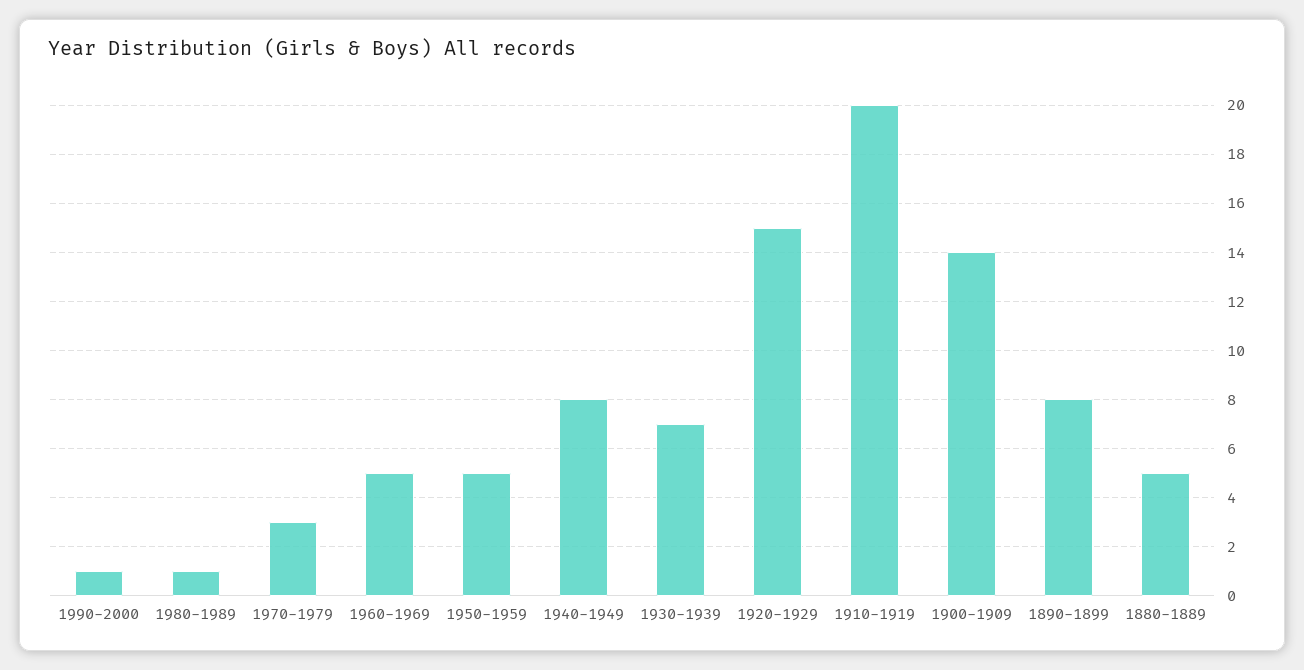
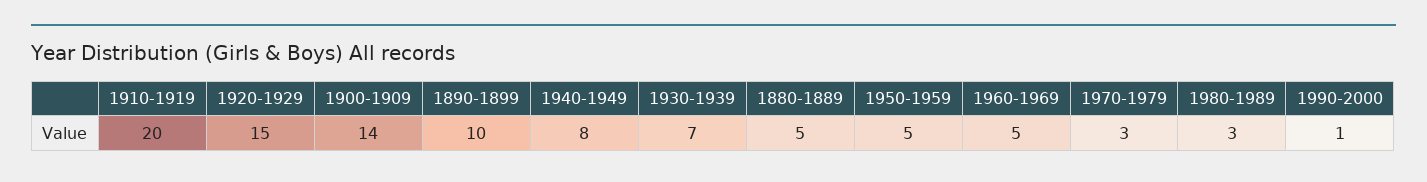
  {
    "1990-2000": 1,
-   "1980-1989": 1,
+   "1980-1989": 3,
    "1970-1979": 3,
    "1960-1969": 5,
    "1950-1959": 5,
    "1940-1949": 8,
    "1930-1939": 7,
    "1920-1929": 15,
    "1910-1919": 20,
    "1900-1909": 14,
-   "1890-1899": 8,
+   "1890-1899": 10,
    "1880-1889": 5
  }

